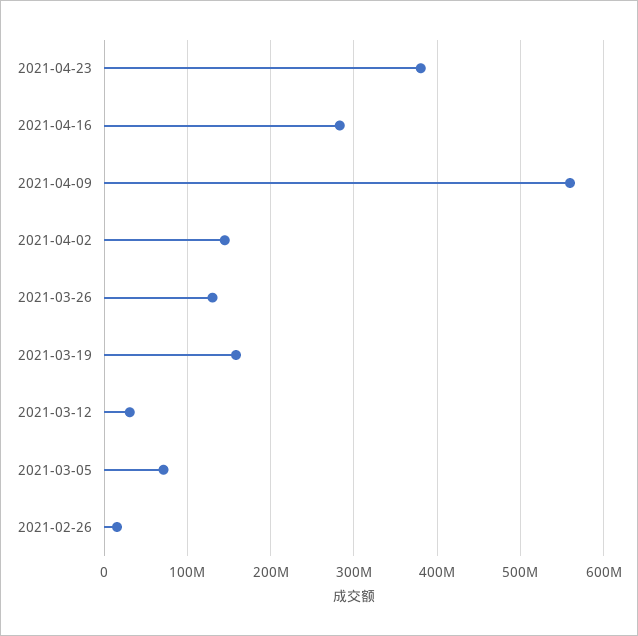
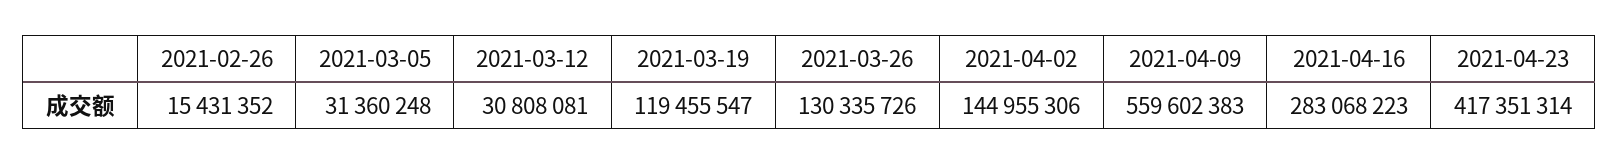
  {
-   "2021-04-23": 380000000,
+   "2021-04-23": 417351314,
    "2021-04-16": 283068223,
    "2021-04-09": 559602383,
    "2021-04-02": 144955306,
    "2021-03-26": 130335726,
-   "2021-03-19": 160000000,
+   "2021-03-19": 119455547,
    "2021-03-12": 30808081,
-   "2021-03-05": 70000000,
+   "2021-03-05": 31360248,
    "2021-02-26": 15431352
  }

